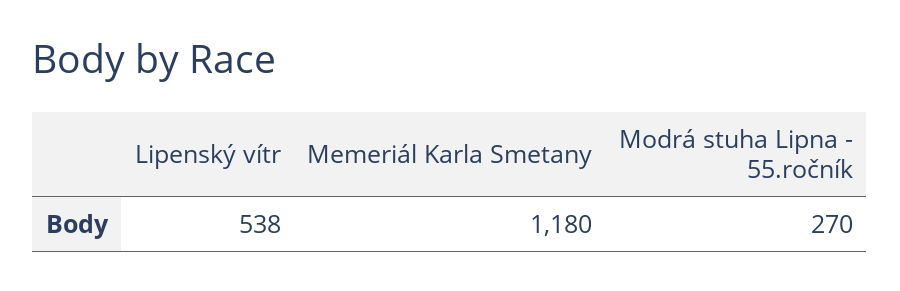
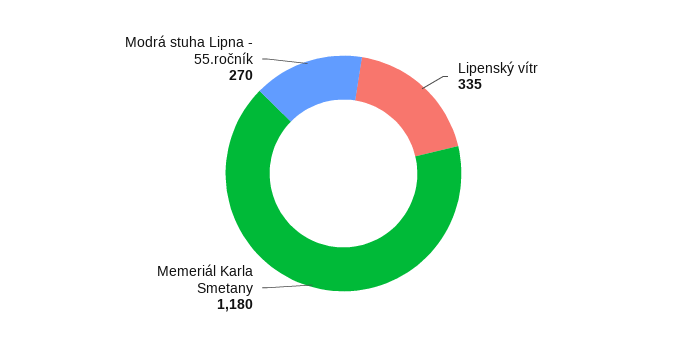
  {
-   "Lipenský vítr": 538,
+   "Lipenský vítr": 335,
    "Memeriál Karla Smetany": 1180,
    "Modrá stuha Lipna - 55.ročník": 270
  }

